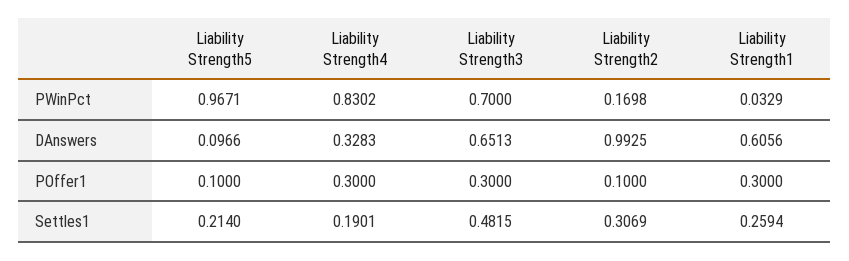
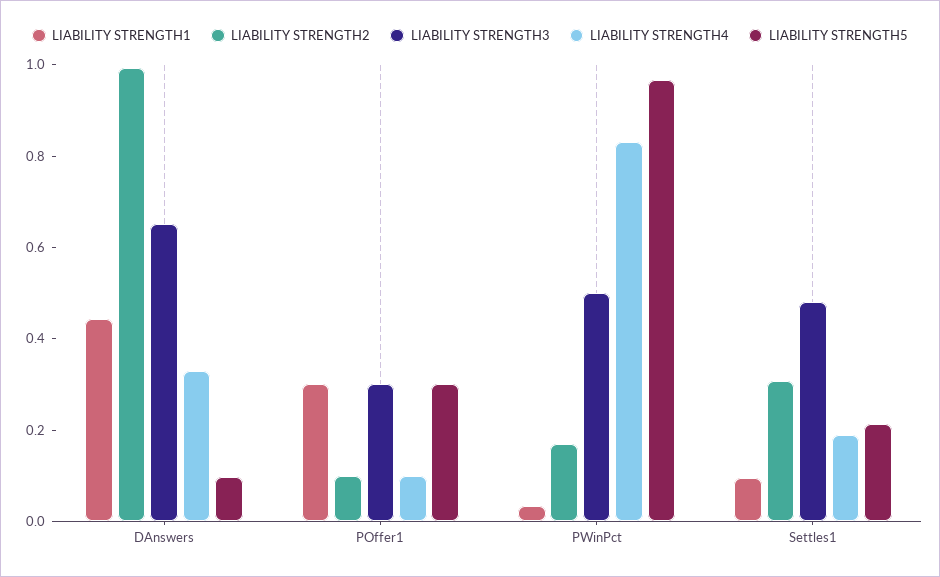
  {
    "Liability Strength5": {
      "PWinPct": 0.9671,
      "DAnswers": 0.0966,
-     "POffer1": 0.1,
+     "POffer1": 0.3,
      "Settles1": 0.214
    },
    "Liability Strength4": {
      "PWinPct": 0.8302,
      "DAnswers": 0.3283,
-     "POffer1": 0.3,
+     "POffer1": 0.1,
      "Settles1": 0.1901
    },
    "Liability Strength3": {
-     "PWinPct": 0.7,
+     "PWinPct": 0.5,
      "DAnswers": 0.6513,
      "POffer1": 0.3,
      "Settles1": 0.4815
    },
    "Liability Strength2": {
      "PWinPct": 0.1698,
      "DAnswers": 0.9925,
      "POffer1": 0.1,
      "Settles1": 0.3069
    },
    "Liability Strength1": {
      "PWinPct": 0.0329,
-     "DAnswers": 0.6056,
+     "DAnswers": 0.45,
      "POffer1": 0.3,
-     "Settles1": 0.2594
+     "Settles1": 0.1
    }
  }

